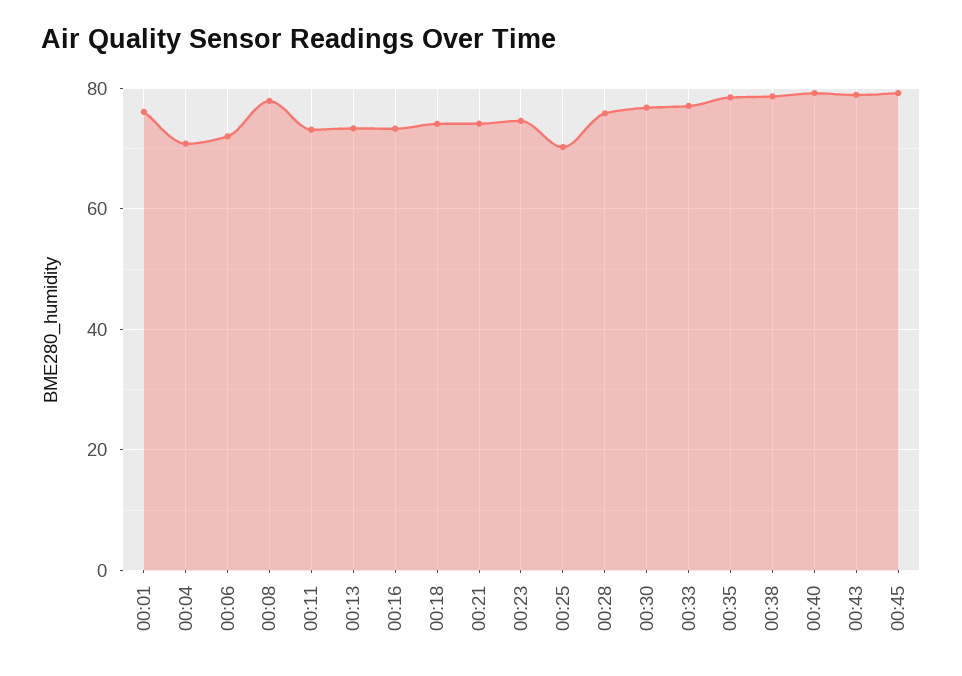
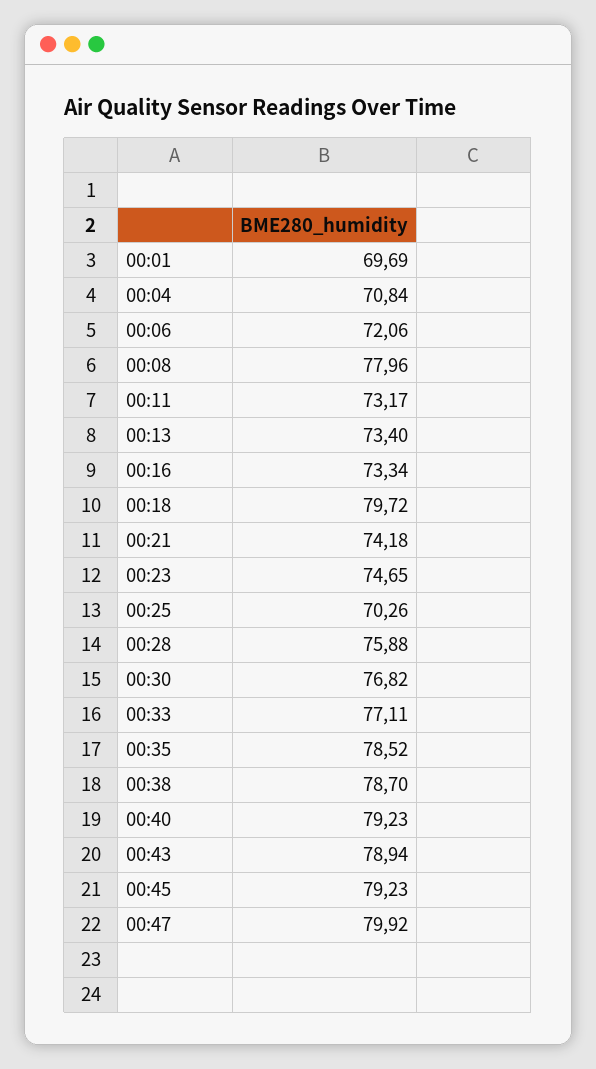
  {
-   "00:01": 76,
+   "00:01": 69.69,
    "00:04": 70.84,
    "00:06": 72.06,
    "00:08": 77.96,
    "00:11": 73.17,
    "00:13": 73.4,
    "00:16": 73.34,
-   "00:18": 74,
+   "00:18": 79.72,
    "00:21": 74.18,
    "00:23": 74.65,
    "00:25": 70.26,
    "00:28": 75.88,
    "00:30": 76.82,
    "00:33": 77.11,
    "00:35": 78.52,
    "00:38": 78.7,
    "00:40": 79.23,
    "00:43": 78.94,
-   "00:45": 79.23
+   "00:45": 79.23,
+   "00:47": 79.92
  }

